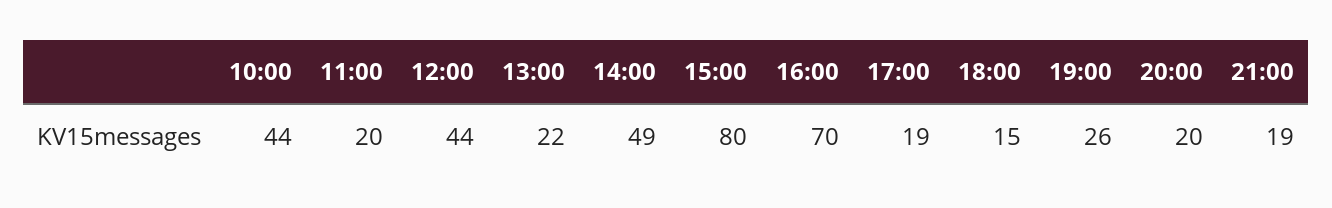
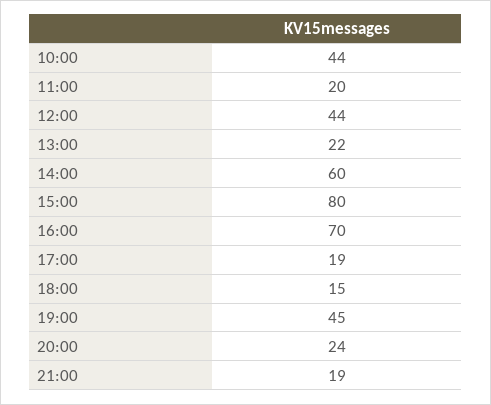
  {
    "10:00": 44,
    "11:00": 20,
    "12:00": 44,
    "13:00": 22,
-   "14:00": 49,
+   "14:00": 60,
    "15:00": 80,
    "16:00": 70,
    "17:00": 19,
    "18:00": 15,
-   "19:00": 26,
+   "19:00": 45,
-   "20:00": 20,
+   "20:00": 24,
    "21:00": 19
  }

